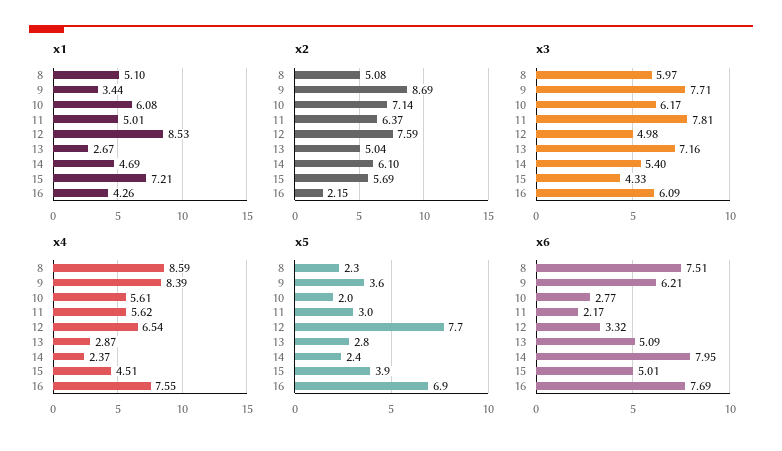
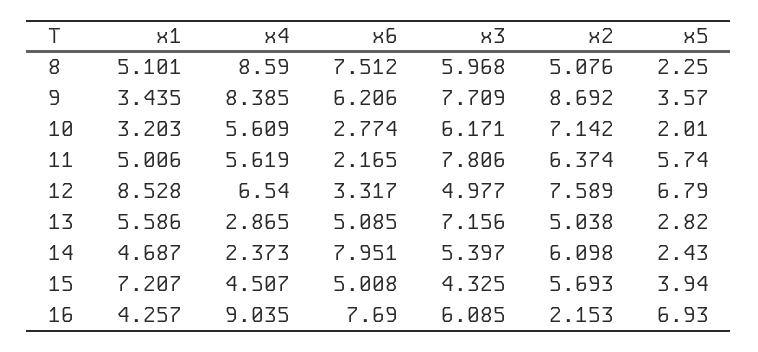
  {
    "x1": {
      "8": 5.101,
      "9": 3.435,
-     "10": 6.08,
+     "10": 3.203,
      "11": 5.006,
      "12": 8.528,
-     "13": 2.67,
+     "13": 5.586,
      "14": 4.687,
      "15": 7.207,
      "16": 4.257
    },
    "x2": {
      "8": 5.076,
      "9": 8.692,
      "10": 7.142,
      "11": 6.374,
      "12": 7.589,
      "13": 5.038,
      "14": 6.098,
      "15": 5.693,
      "16": 2.153
    },
    "x3": {
      "8": 5.968,
      "9": 7.709,
      "10": 6.171,
      "11": 7.806,
      "12": 4.977,
      "13": 7.156,
      "14": 5.397,
      "15": 4.325,
      "16": 6.085
    },
    "x4": {
      "8": 8.59,
      "9": 8.385,
      "10": 5.609,
      "11": 5.619,
      "12": 6.54,
      "13": 2.865,
      "14": 2.373,
      "15": 4.507,
-     "16": 7.55
+     "16": 9.035
    },
    "x5": {
      "8": 2.25,
      "9": 3.57,
      "10": 2.01,
-     "11": 3,
+     "11": 5.74,
-     "12": 7.7,
+     "12": 6.79,
      "13": 2.82,
      "14": 2.43,
      "15": 3.94,
      "16": 6.93
    },
    "x6": {
      "8": 7.512,
      "9": 6.206,
      "10": 2.774,
      "11": 2.165,
      "12": 3.317,
      "13": 5.085,
      "14": 7.951,
      "15": 5.008,
      "16": 7.69
    }
  }

